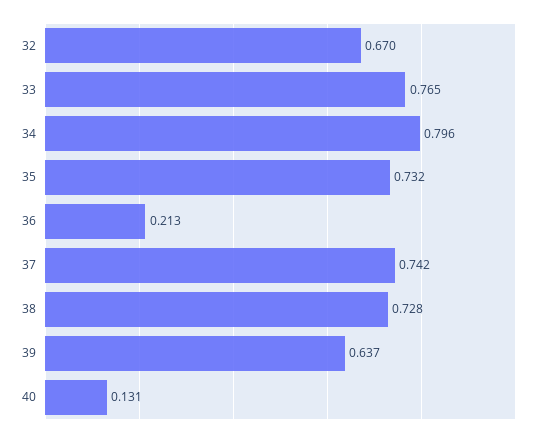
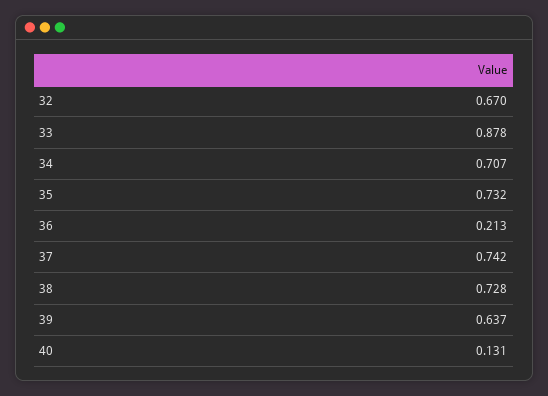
  {
    "32": 0.67,
-   "33": 0.765,
+   "33": 0.878,
-   "34": 0.796,
+   "34": 0.707,
    "35": 0.732,
    "36": 0.213,
    "37": 0.742,
    "38": 0.728,
    "39": 0.637,
    "40": 0.131
  }

